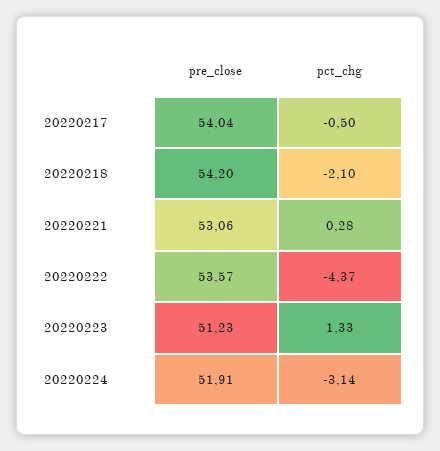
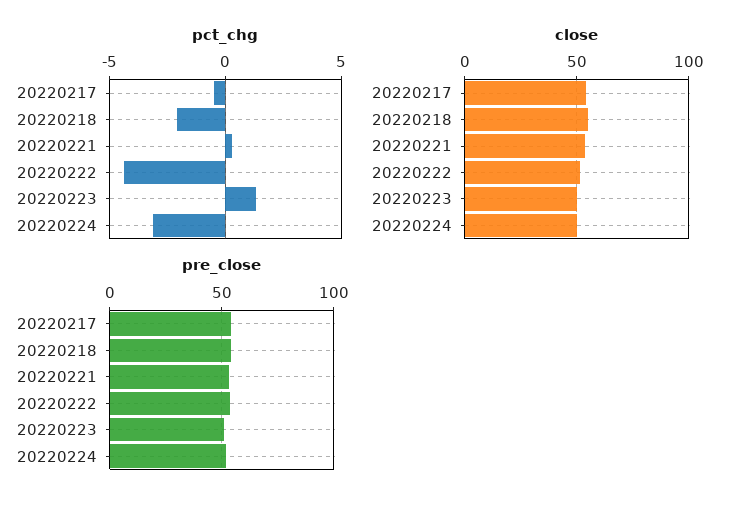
  {
    "pre_close": {
      "20220217": 54.04,
      "20220218": 54.2,
      "20220221": 53.06,
      "20220222": 53.57,
      "20220223": 51.23,
      "20220224": 51.91
    },
    "pct_chg": {
      "20220217": -0.5,
      "20220218": -2.1,
      "20220221": 0.28,
      "20220222": -4.37,
      "20220223": 1.33,
      "20220224": -3.14
-   }
+   },
+   "close": {
+     "20220217": 55,
+     "20220218": 55,
+     "20220221": 55,
+     "20220222": 50,
+     "20220223": 50,
+     "20220224": 50
+   }
  }

